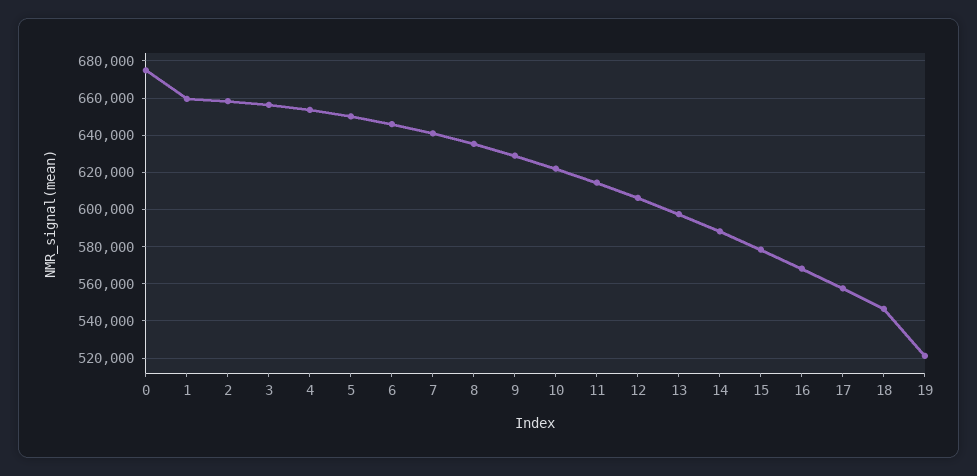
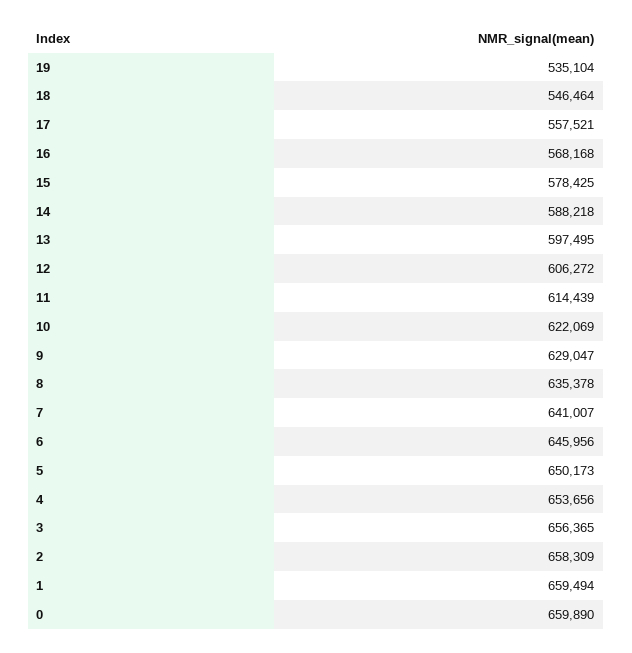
  {
-   "0": 675000,
+   "0": 659890,
    "1": 659494,
    "2": 658309,
    "3": 656365,
    "4": 653656,
    "5": 650173,
    "6": 645956,
    "7": 641007,
    "8": 635378,
    "9": 629047,
    "10": 622069,
    "11": 614439,
    "12": 606272,
    "13": 597495,
    "14": 588218,
    "15": 578425,
    "16": 568168,
    "17": 557521,
    "18": 546464,
-   "19": 520000
+   "19": 535104
  }

